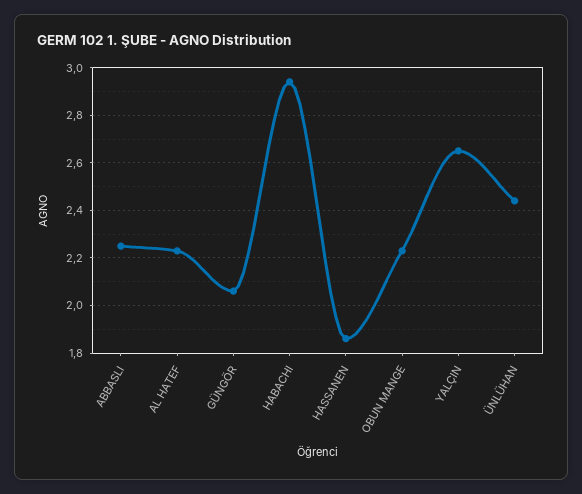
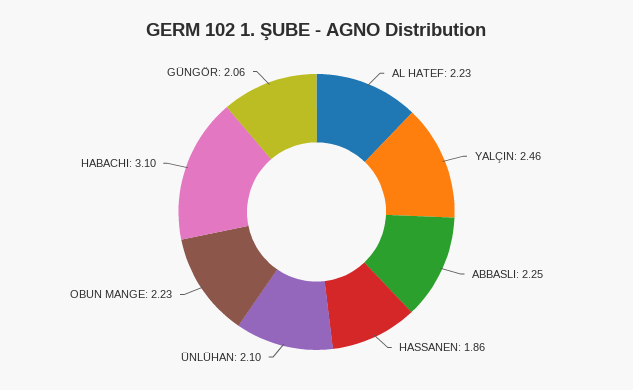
  {
    "ABBASLI": 2.25,
    "AL HATEF": 2.23,
    "GÜNGÖR": 2.06,
-   "HABACHI": 2.95,
+   "HABACHI": 3.1,
    "HASSANEN": 1.86,
    "OBUN MANGE": 2.23,
-   "YALÇIN": 2.65,
+   "YALÇIN": 2.46,
-   "ÜNLÜHAN": 2.45
+   "ÜNLÜHAN": 2.1
  }

